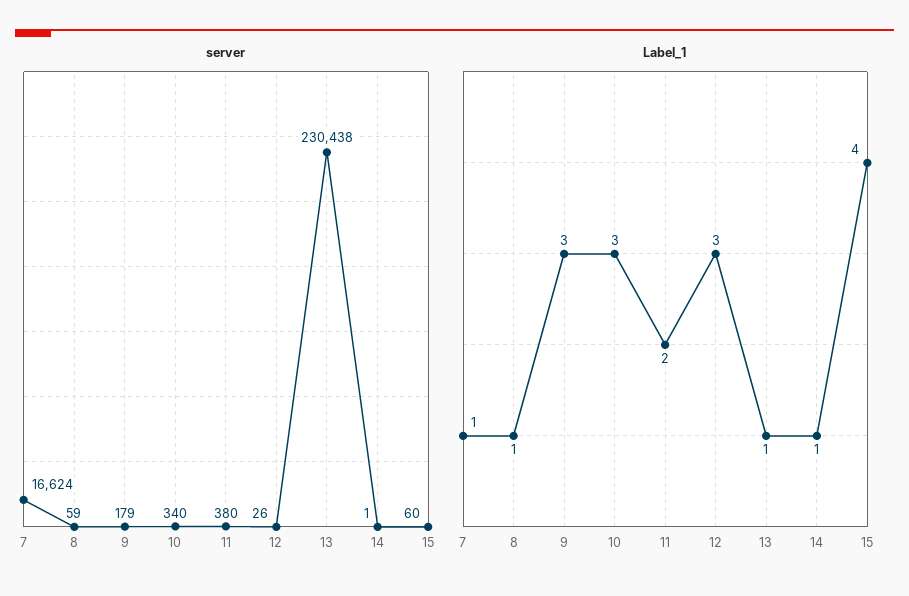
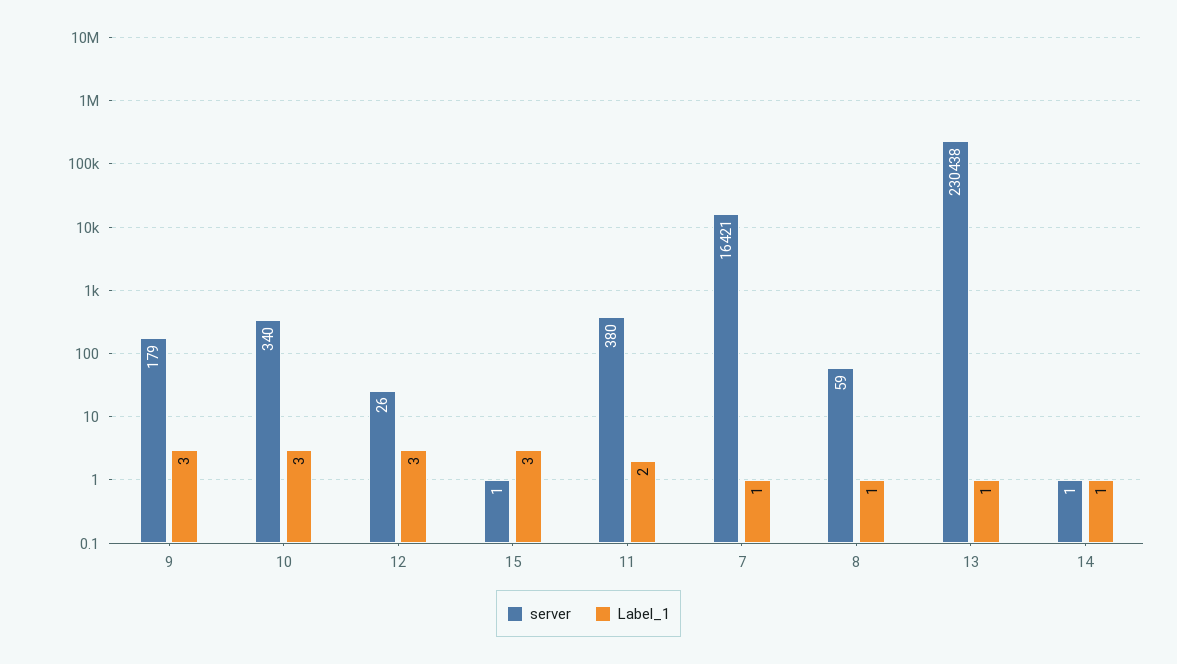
  {
    "server": {
-     "7": 16624,
+     "7": 16421,
      "8": 59,
      "9": 179,
      "10": 340,
      "11": 380,
      "12": 26,
      "13": 230438,
      "14": 1,
-     "15": 60
+     "15": 1
    },
    "Label_1": {
      "7": 1,
      "8": 1,
      "9": 3,
      "10": 3,
      "11": 2,
      "12": 3,
      "13": 1,
      "14": 1,
-     "15": 4
+     "15": 3
    }
  }

